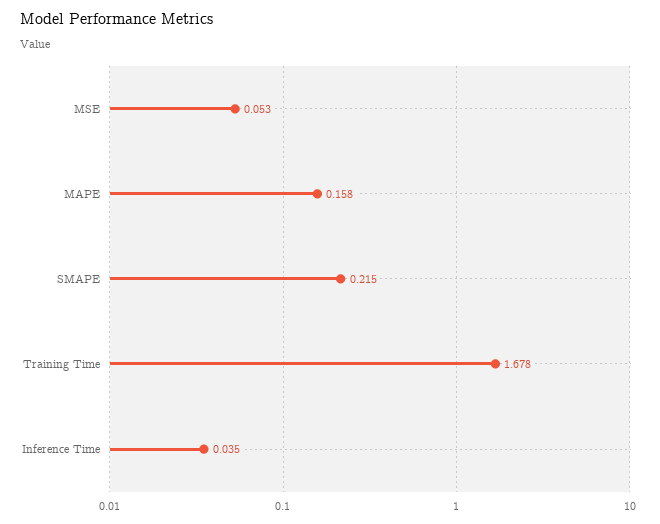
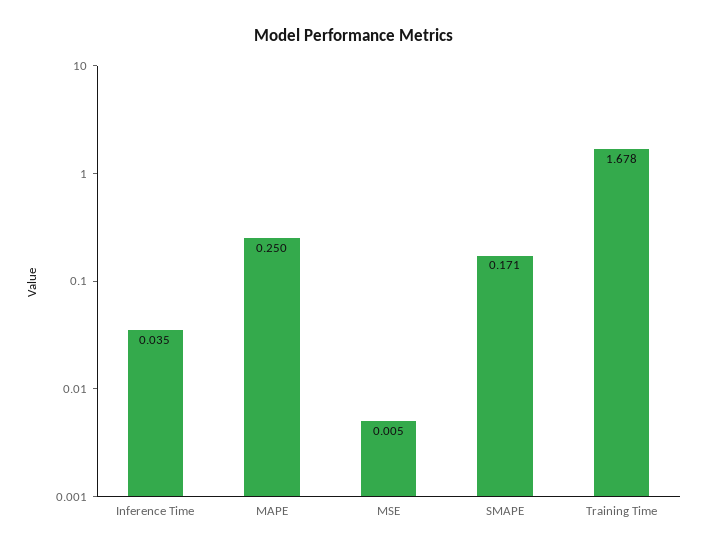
  {
-   "MSE": 0.053,
+   "MSE": 0.005,
-   "MAPE": 0.158,
+   "MAPE": 0.25,
-   "SMAPE": 0.215,
+   "SMAPE": 0.171,
    "Training Time": 1.678,
    "Inference Time": 0.035
  }

